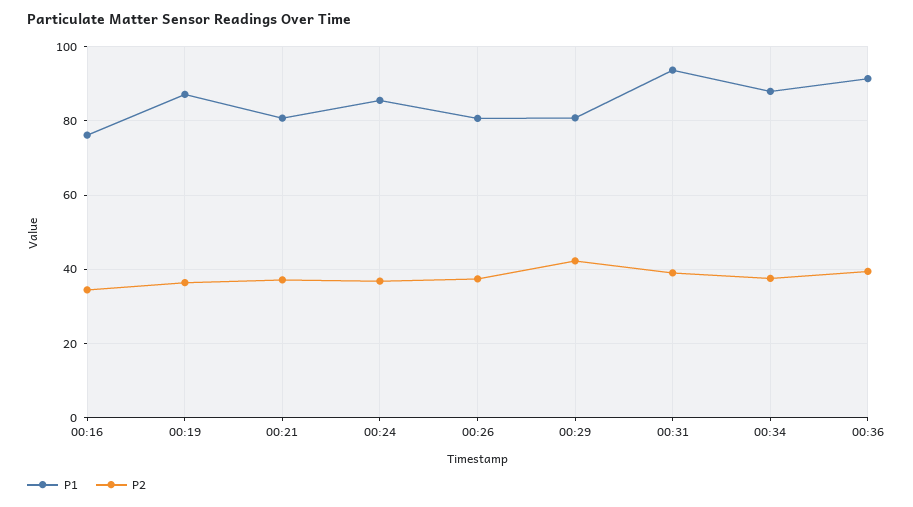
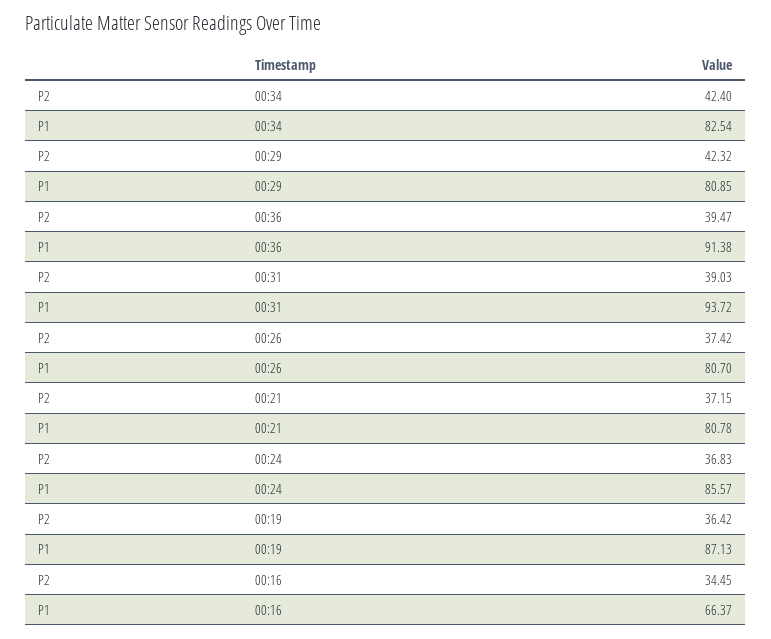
  {
    "P1": {
-     "00:16": 76,
+     "00:16": 66.37,
      "00:19": 87.13,
      "00:21": 80.78,
      "00:24": 85.57,
      "00:26": 80.7,
      "00:29": 80.85,
      "00:31": 93.72,
-     "00:34": 88,
+     "00:34": 82.54,
      "00:36": 91.38
    },
    "P2": {
      "00:16": 34.45,
      "00:19": 36.42,
      "00:21": 37.15,
      "00:24": 36.83,
      "00:26": 37.42,
      "00:29": 42.32,
      "00:31": 39.03,
-     "00:34": 38,
+     "00:34": 42.4,
      "00:36": 39.47
    }
  }

